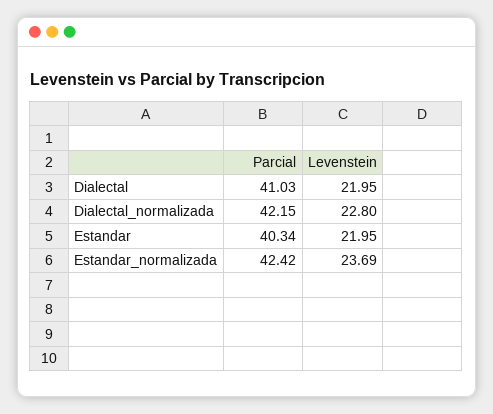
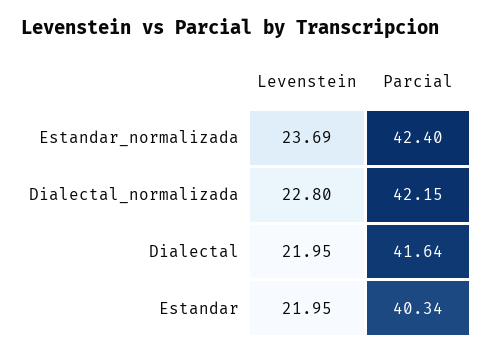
  {
    "Parcial": {
-     "Dialectal": 41.03,
+     "Dialectal": 41.64,
      "Dialectal_normalizada": 42.15,
      "Estandar": 40.34,
-     "Estandar_normalizada": 42.42
+     "Estandar_normalizada": 42.4
    },
    "Levenstein": {
      "Dialectal": 21.95,
      "Dialectal_normalizada": 22.8,
      "Estandar": 21.95,
      "Estandar_normalizada": 23.69
    }
  }

